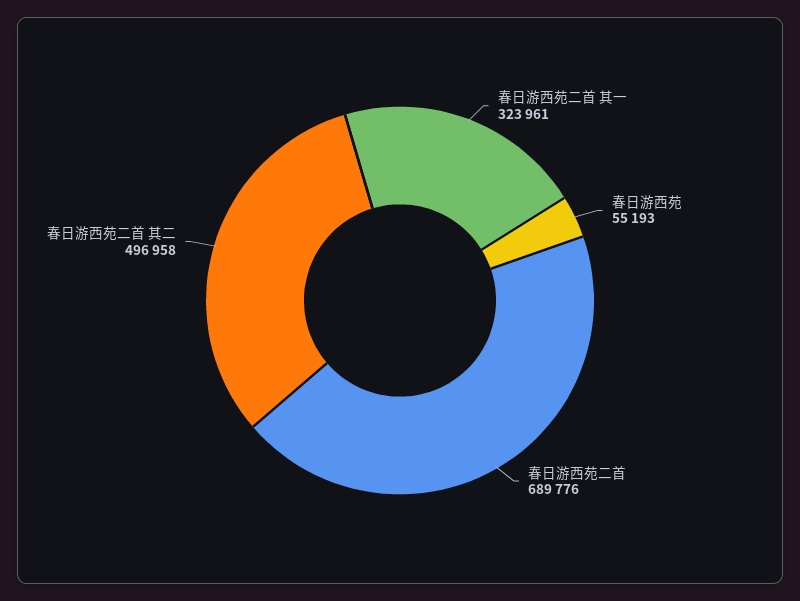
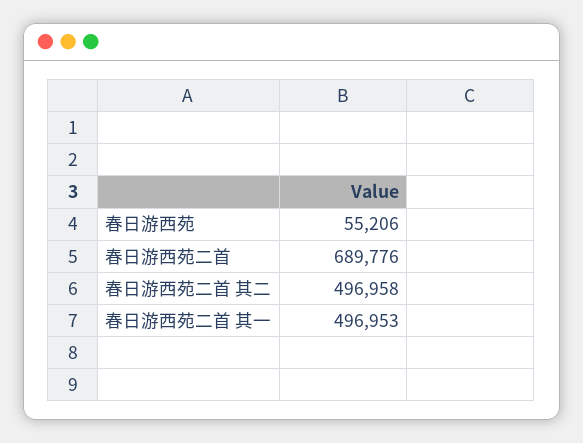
  {
-   "春日游西苑二首 其一": 323961,
+   "春日游西苑二首 其一": 496953,
-   "春日游西苑": 55193,
+   "春日游西苑": 55206,
    "春日游西苑二首": 689776,
    "春日游西苑二首 其二": 496958
  }

